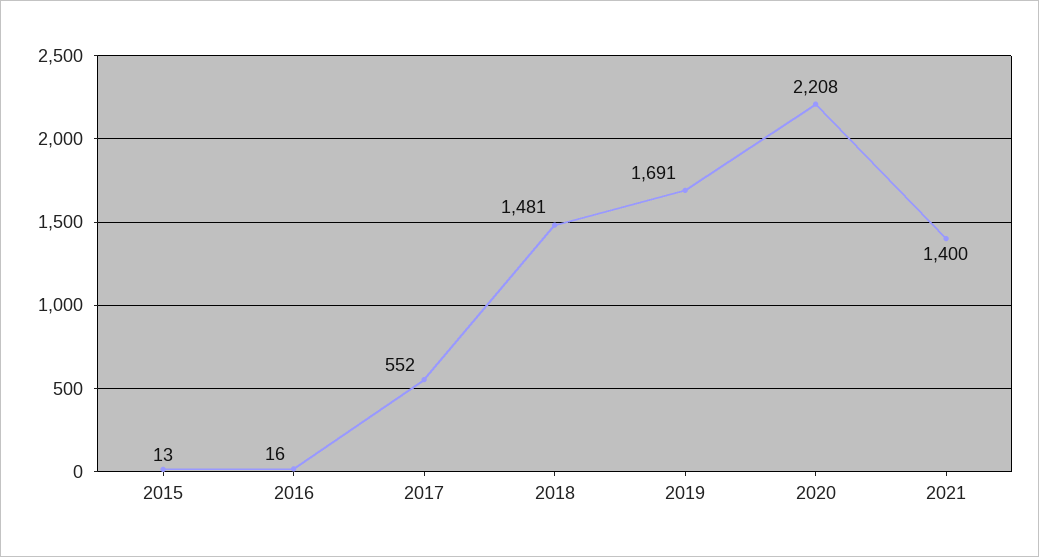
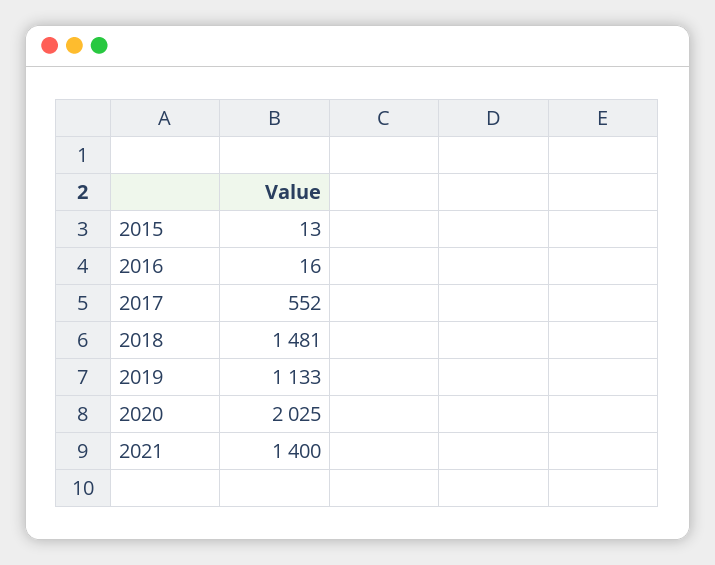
  {
    "2015": 13,
    "2016": 16,
    "2017": 552,
    "2018": 1481,
-   "2019": 1691,
+   "2019": 1133,
-   "2020": 2208,
+   "2020": 2025,
    "2021": 1400
  }

